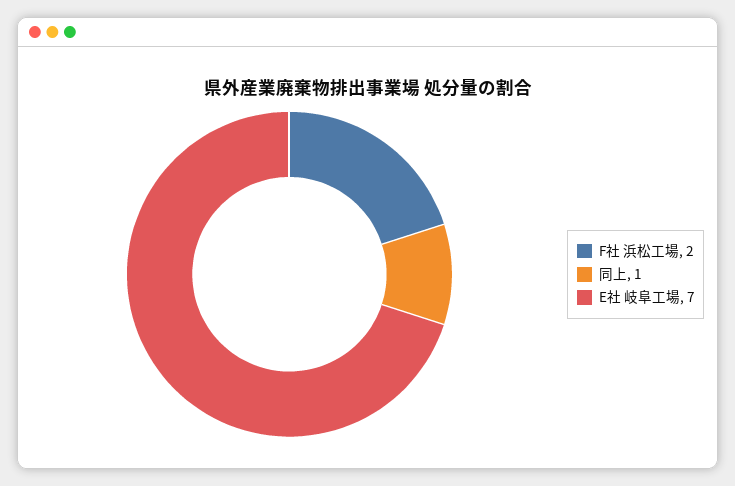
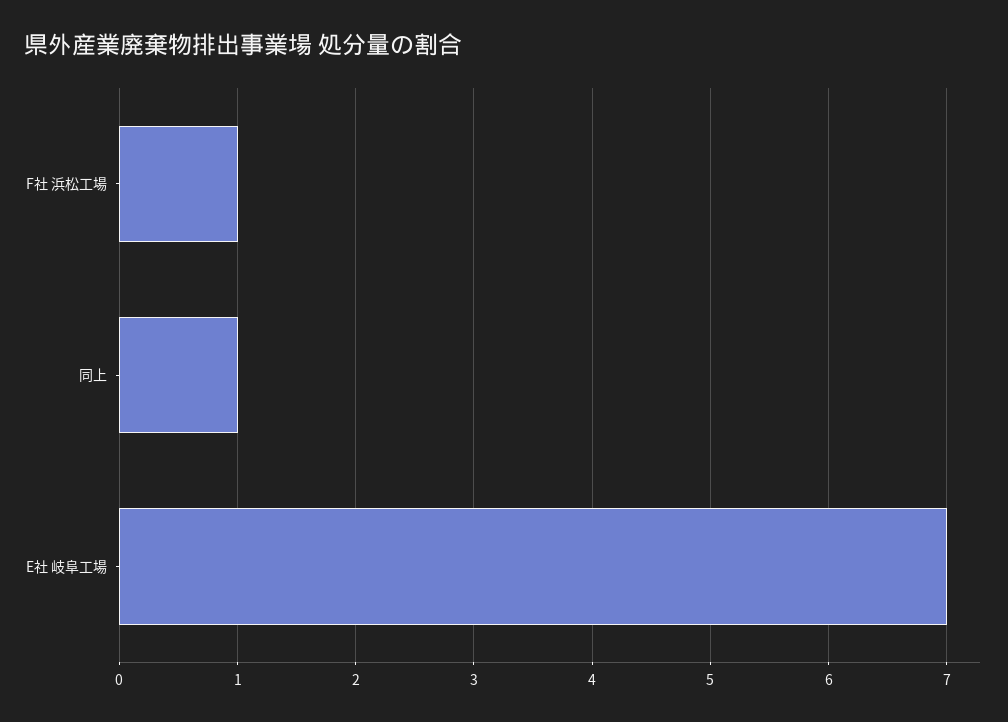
  {
-   "F社 浜松工場": 2,
+   "F社 浜松工場": 1,
    "同上": 1,
    "E社 岐阜工場": 7
  }

